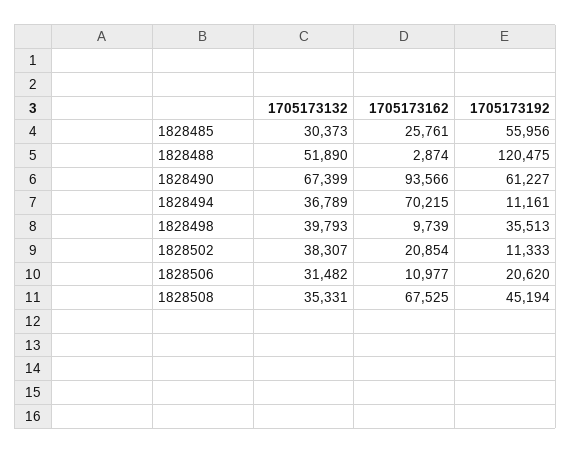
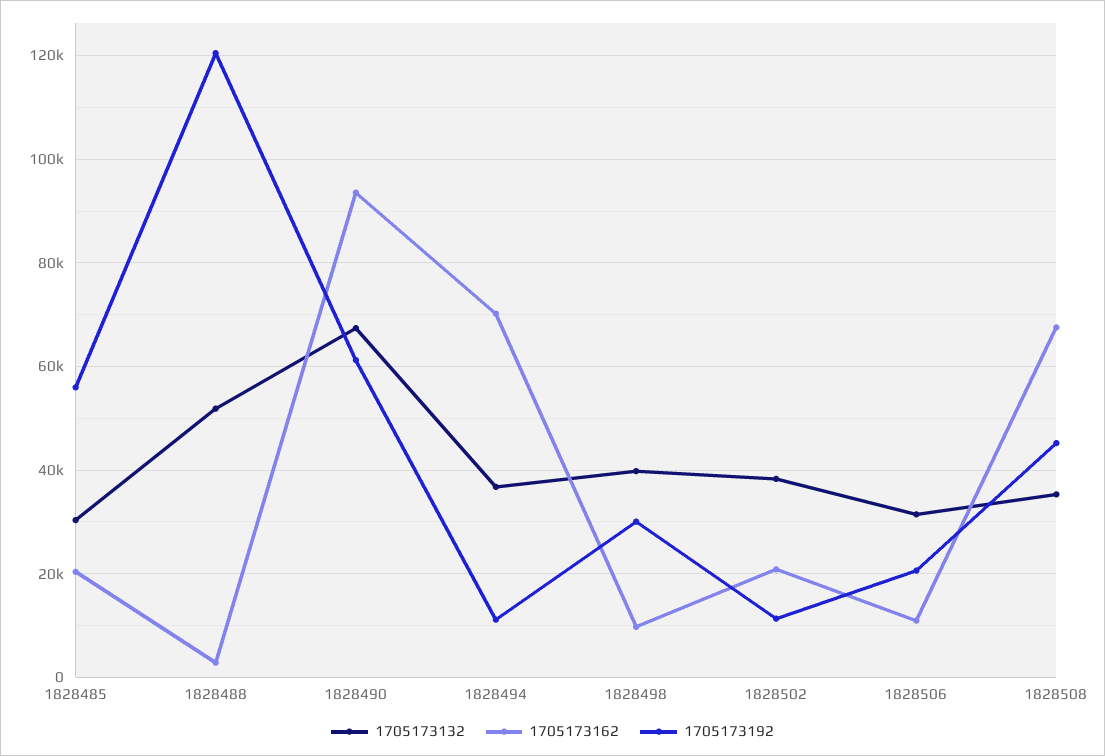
  {
    "1705173132": {
      "1828485": 30373,
      "1828488": 51890,
      "1828490": 67399,
      "1828494": 36789,
      "1828498": 39793,
      "1828502": 38307,
      "1828506": 31482,
      "1828508": 35331
    },
    "1705173162": {
-     "1828485": 25761,
+     "1828485": 20000,
      "1828488": 2874,
      "1828490": 93566,
      "1828494": 70215,
      "1828498": 9739,
      "1828502": 20854,
      "1828506": 10977,
      "1828508": 67525
    },
    "1705173192": {
      "1828485": 55956,
      "1828488": 120475,
      "1828490": 61227,
      "1828494": 11161,
-     "1828498": 35513,
+     "1828498": 30000,
      "1828502": 11333,
      "1828506": 20620,
      "1828508": 45194
    }
  }

